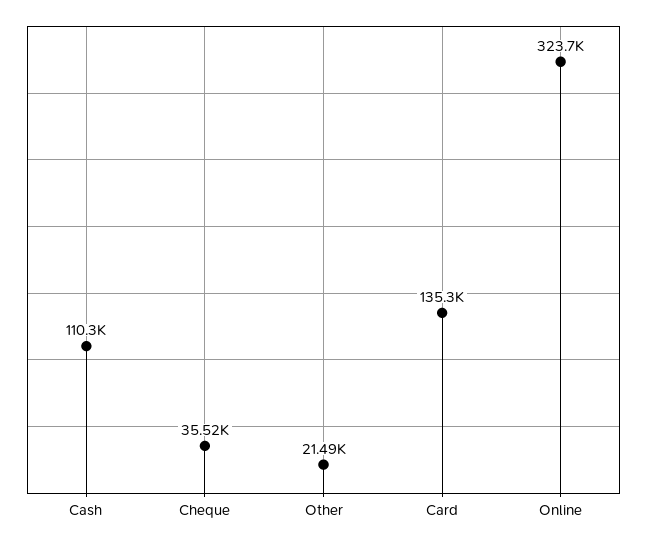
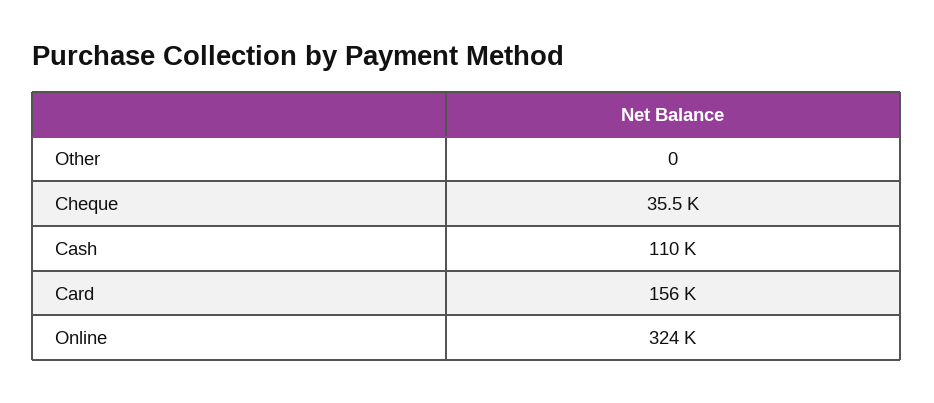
  {
    "Cash": 110300,
    "Cheque": 35520,
-   "Other": 21490,
+   "Other": 0,
-   "Card": 135300,
+   "Card": 156000,
    "Online": 323700
  }

